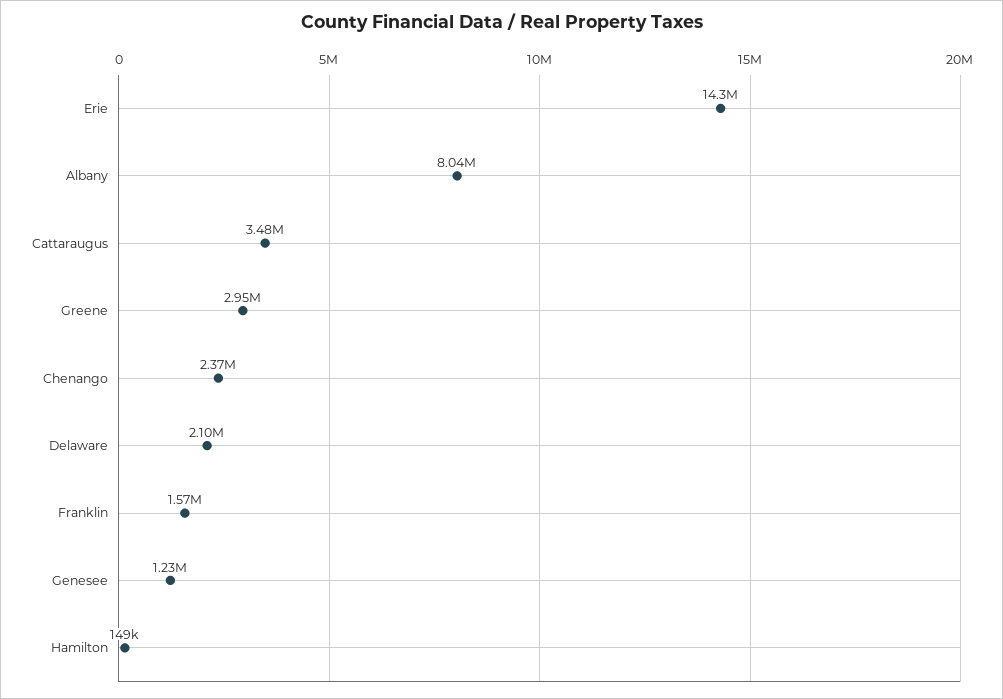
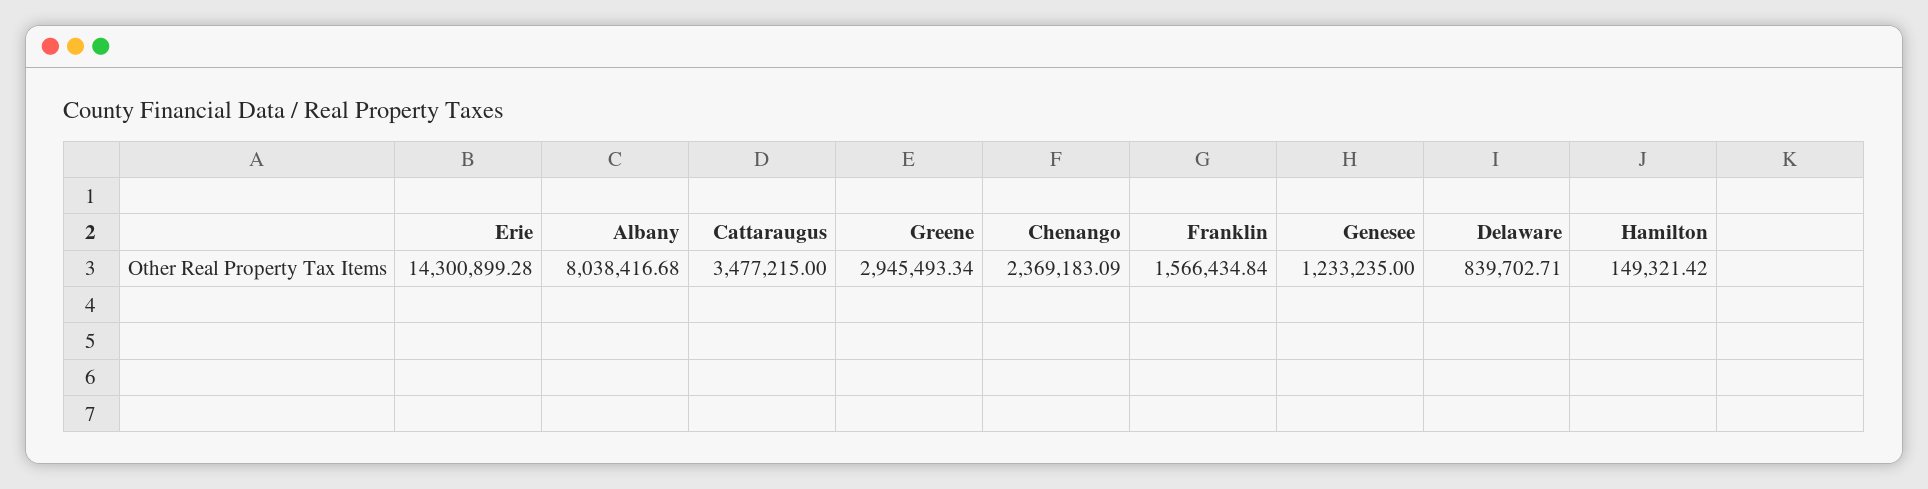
  {
    "Erie": 14300899.28,
    "Albany": 8038416.68,
    "Cattaraugus": 3477215,
    "Greene": 2945493.34,
    "Chenango": 2369183.09,
-   "Delaware": 2100000,
+   "Delaware": 839702.71,
    "Franklin": 1566434.84,
    "Genesee": 1233235,
    "Hamilton": 149321.42
  }

